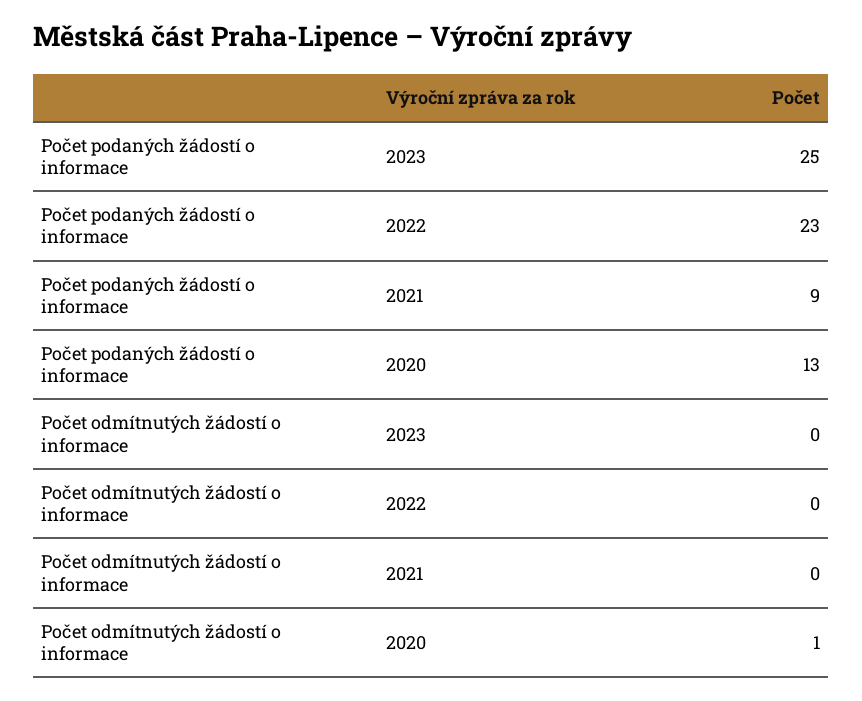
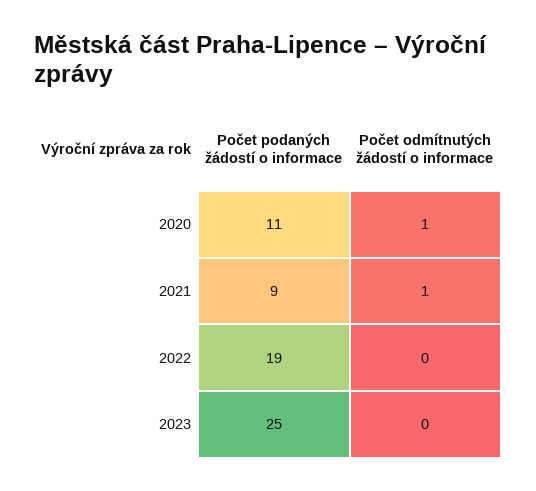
  {
    "Počet podaných žádostí o informace": {
      "2023": 25,
-     "2022": 23,
+     "2022": 19,
      "2021": 9,
-     "2020": 13
+     "2020": 11
    },
    "Počet odmítnutých žádostí o informace": {
      "2023": 0,
      "2022": 0,
-     "2021": 0,
+     "2021": 1,
      "2020": 1
    }
  }

